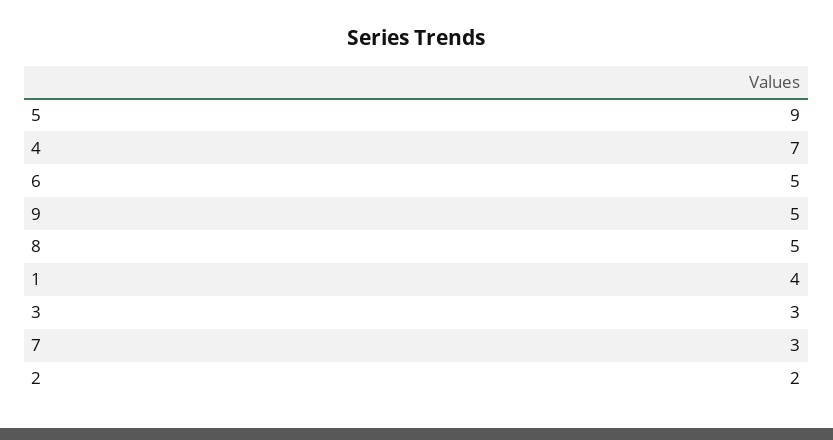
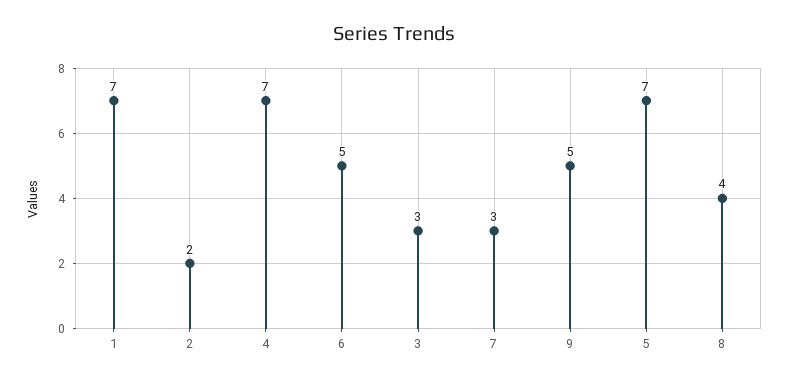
  {
-   "5": 9,
+   "5": 7,
    "4": 7,
    "6": 5,
    "9": 5,
-   "8": 5,
+   "8": 4,
-   "1": 4,
+   "1": 7,
    "3": 3,
    "7": 3,
    "2": 2
  }

